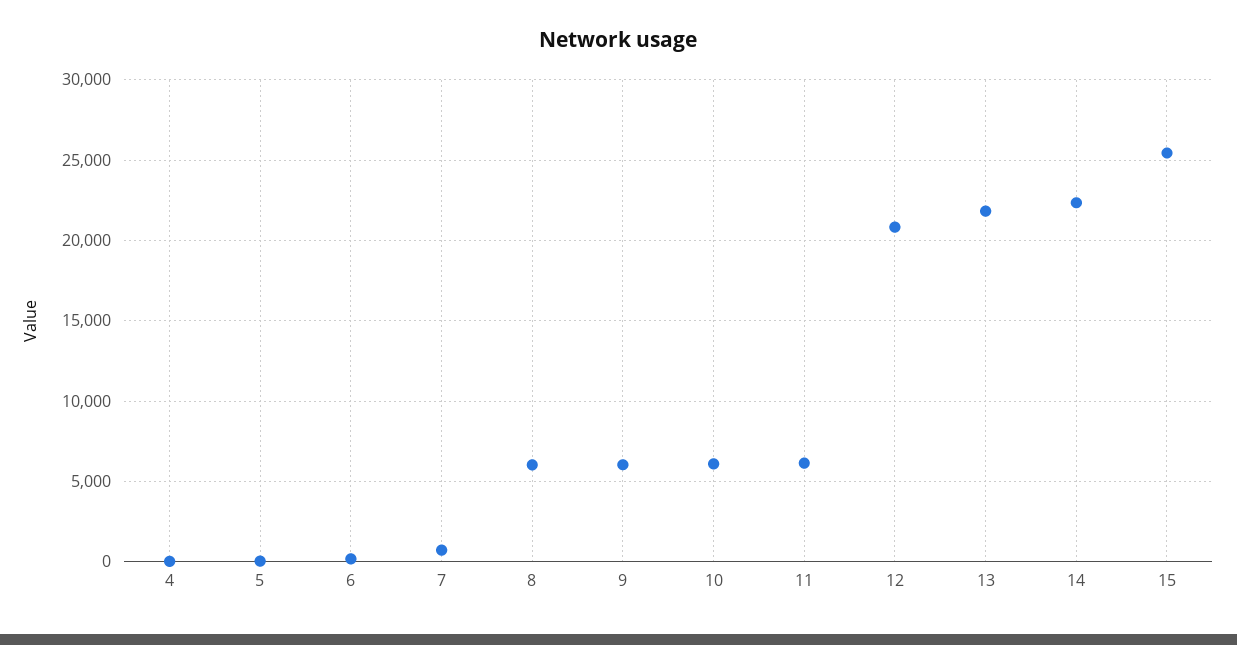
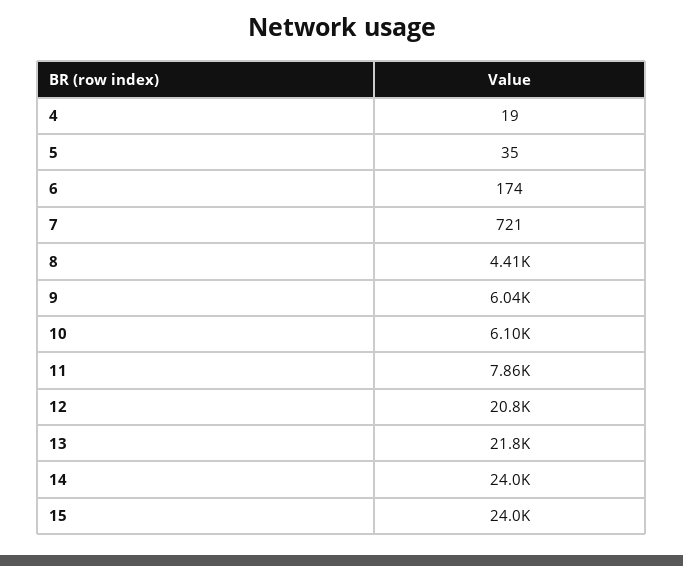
  {
    "4": 19,
    "5": 35,
    "6": 174,
    "7": 721,
-   "8": 6000,
+   "8": 4410,
    "9": 6040,
    "10": 6100,
-   "11": 6000,
+   "11": 7860,
    "12": 20800,
    "13": 21800,
-   "14": 22500,
+   "14": 24000,
-   "15": 25500
+   "15": 24000
  }

